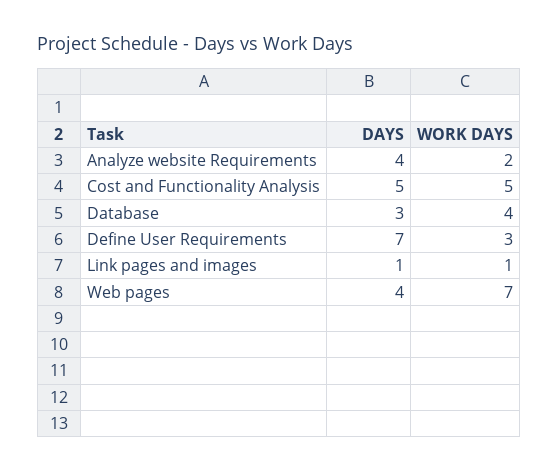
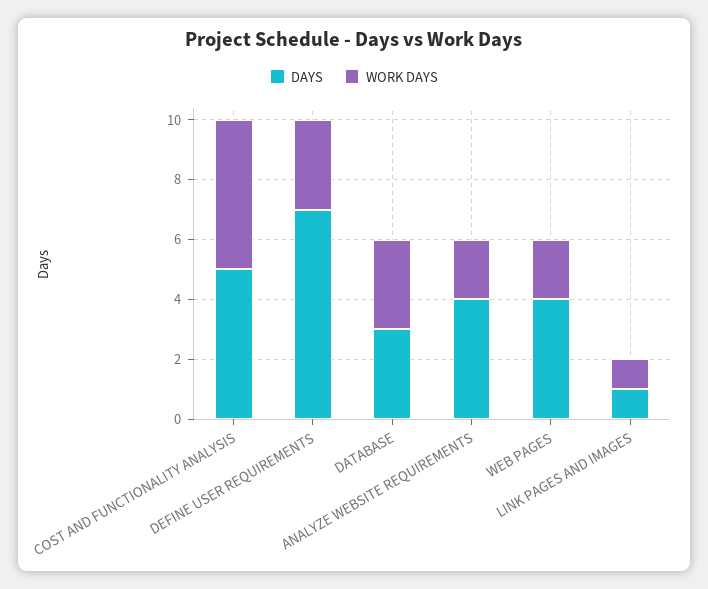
  {
    "DAYS": {
      "Analyze website Requirements": 4,
      "Cost and Functionality Analysis": 5,
      "Database": 3,
      "Define User Requirements": 7,
      "Link pages and images": 1,
      "Web pages": 4
    },
    "WORK DAYS": {
      "Analyze website Requirements": 2,
      "Cost and Functionality Analysis": 5,
-     "Database": 4,
+     "Database": 3,
      "Define User Requirements": 3,
      "Link pages and images": 1,
-     "Web pages": 7
+     "Web pages": 2
    }
  }

